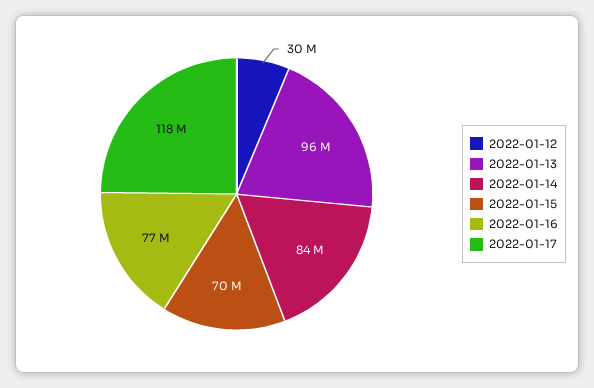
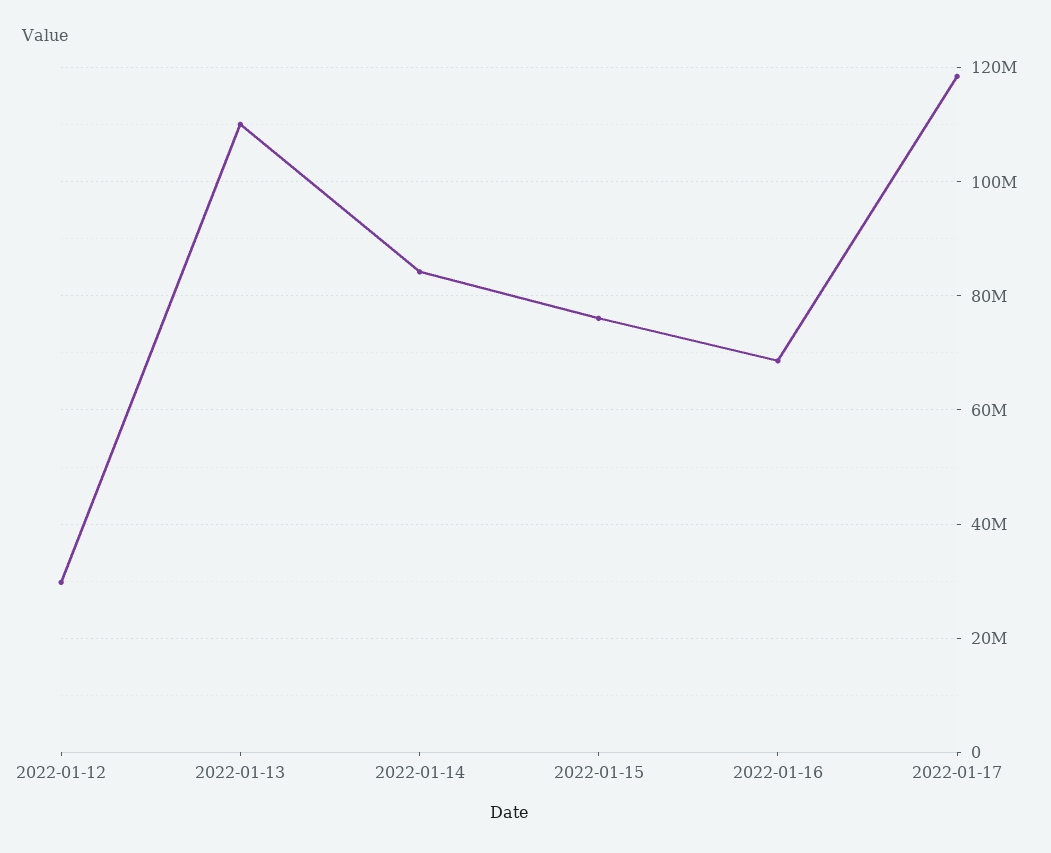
  {
    "2022-01-12": 30000000,
-   "2022-01-13": 96000000,
+   "2022-01-13": 110000000,
    "2022-01-14": 84000000,
-   "2022-01-15": 70000000,
+   "2022-01-15": 76000000,
-   "2022-01-16": 77000000,
+   "2022-01-16": 68000000,
    "2022-01-17": 118000000
  }

